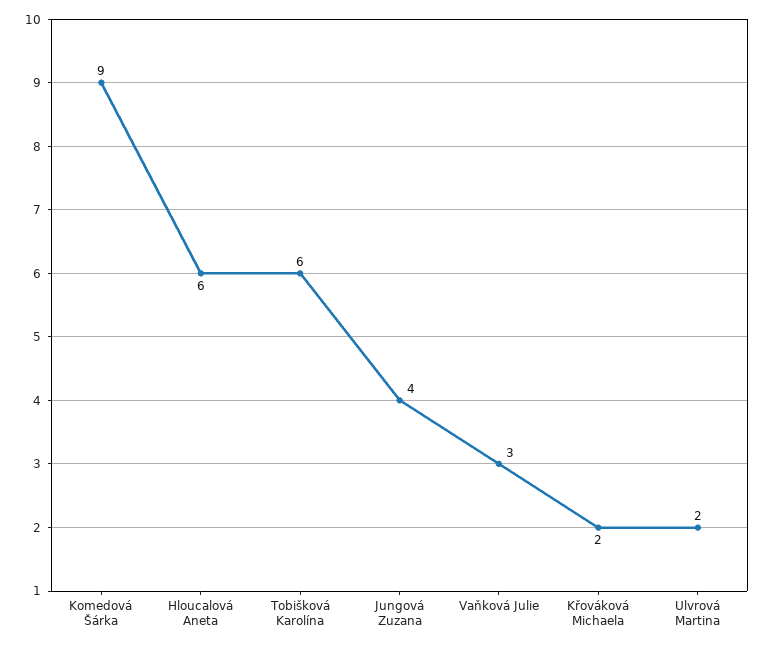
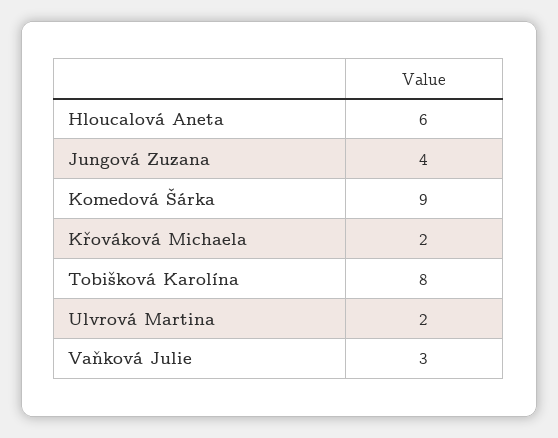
  {
    "Komedová Šárka": 9,
    "Hloucalová Aneta": 6,
-   "Tobišková Karolína": 6,
+   "Tobišková Karolína": 8,
    "Jungová Zuzana": 4,
    "Vaňková Julie": 3,
    "Křováková Michaela": 2,
    "Ulvrová Martina": 2
  }

